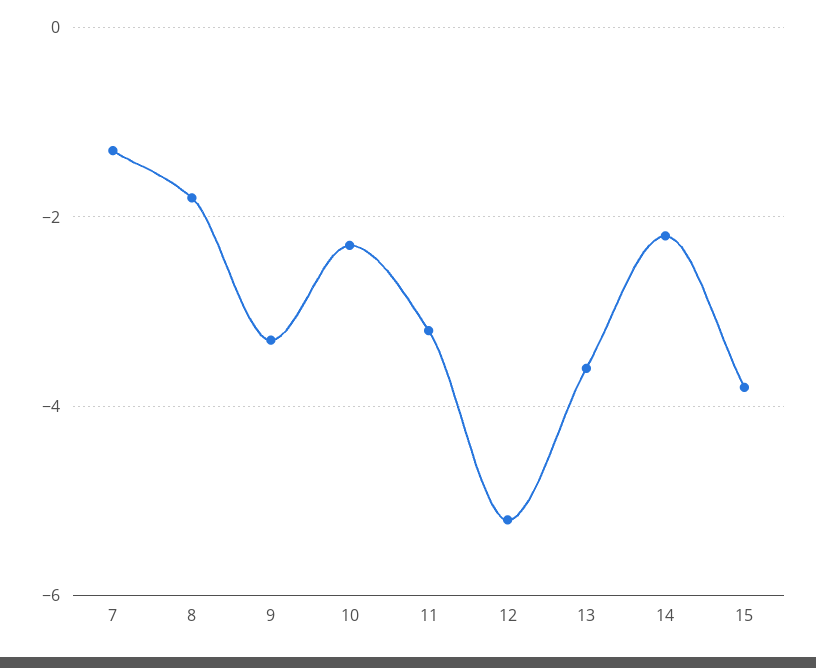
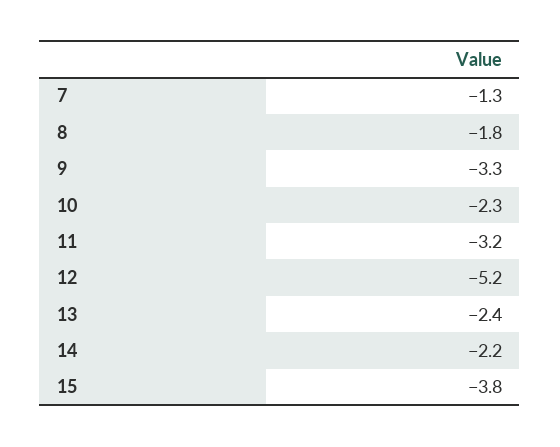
  {
    "7": -1.3,
    "8": -1.8,
    "9": -3.3,
    "10": -2.3,
    "11": -3.2,
    "12": -5.2,
-   "13": -3.5,
+   "13": -2.4,
    "14": -2.2,
    "15": -3.8
  }

